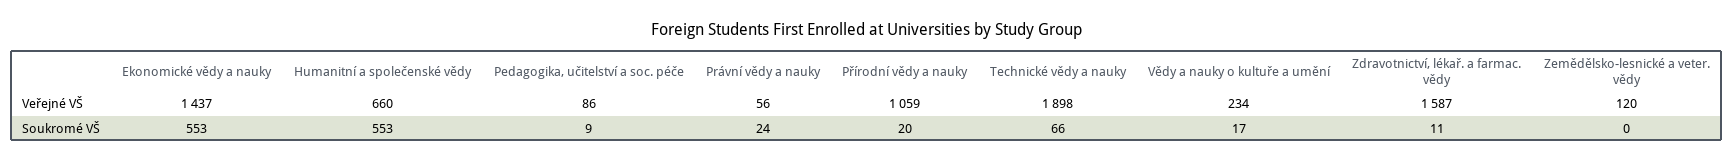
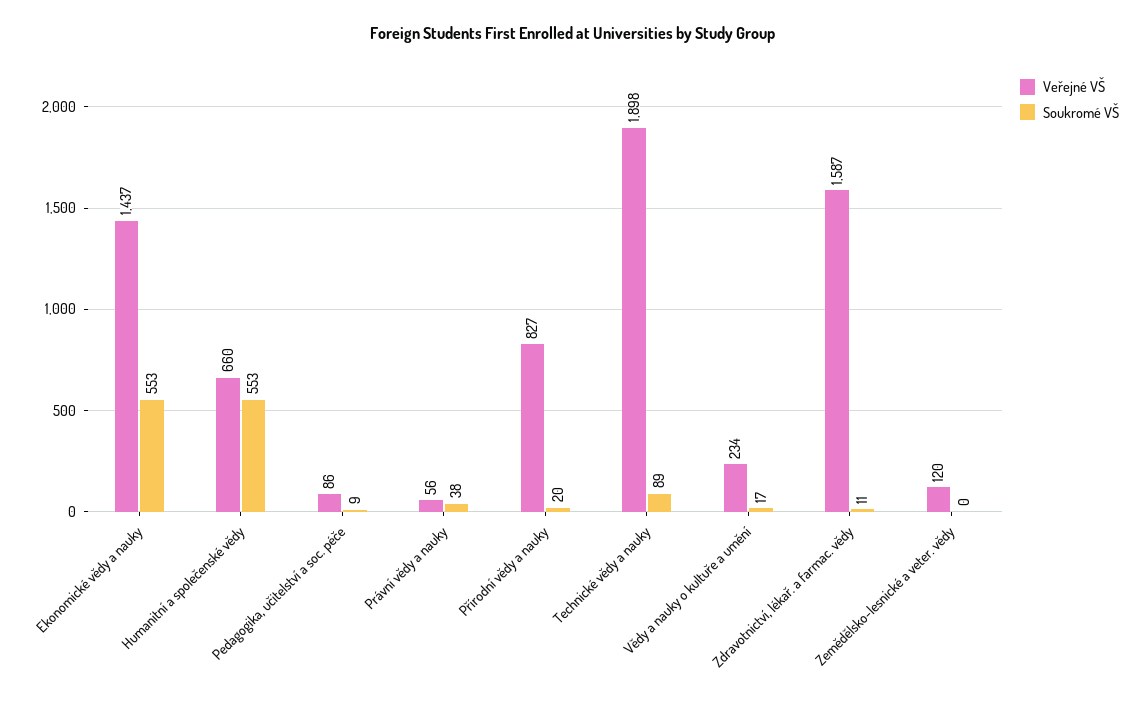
  {
    "Veřejné VŠ": {
      "Ekonomické vědy a nauky": 1437,
      "Humanitní a společenské vědy": 660,
      "Pedagogika, učitelství a soc. péče": 86,
      "Právní vědy a nauky": 56,
-     "Přírodní vědy a nauky": 1059,
+     "Přírodní vědy a nauky": 827,
      "Technické vědy a nauky": 1898,
      "Vědy a nauky o kultuře a umění": 234,
      "Zdravotnictví, lékař. a farmac. vědy": 1587,
      "Zemědělsko-lesnické a veter. vědy": 120
    },
    "Soukromé VŠ": {
      "Ekonomické vědy a nauky": 553,
      "Humanitní a společenské vědy": 553,
      "Pedagogika, učitelství a soc. péče": 9,
-     "Právní vědy a nauky": 24,
+     "Právní vědy a nauky": 38,
      "Přírodní vědy a nauky": 20,
-     "Technické vědy a nauky": 66,
+     "Technické vědy a nauky": 89,
      "Vědy a nauky o kultuře a umění": 17,
      "Zdravotnictví, lékař. a farmac. vědy": 11,
      "Zemědělsko-lesnické a veter. vědy": 0
    }
  }

